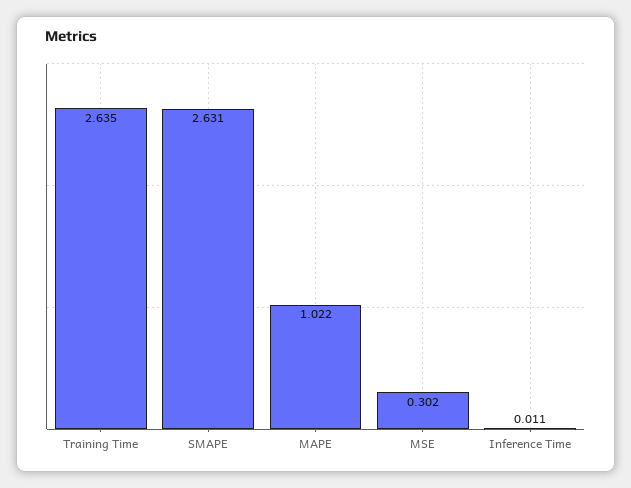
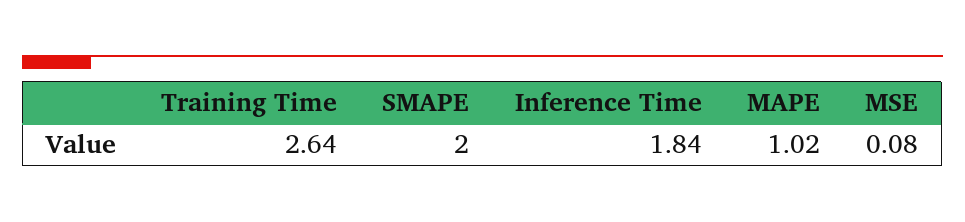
  {
    "Training Time": 2.635,
-   "SMAPE": 2.631,
+   "SMAPE": 2,
    "MAPE": 1.022,
-   "MSE": 0.302,
+   "MSE": 0.08,
-   "Inference Time": 0.011
+   "Inference Time": 1.84
  }

